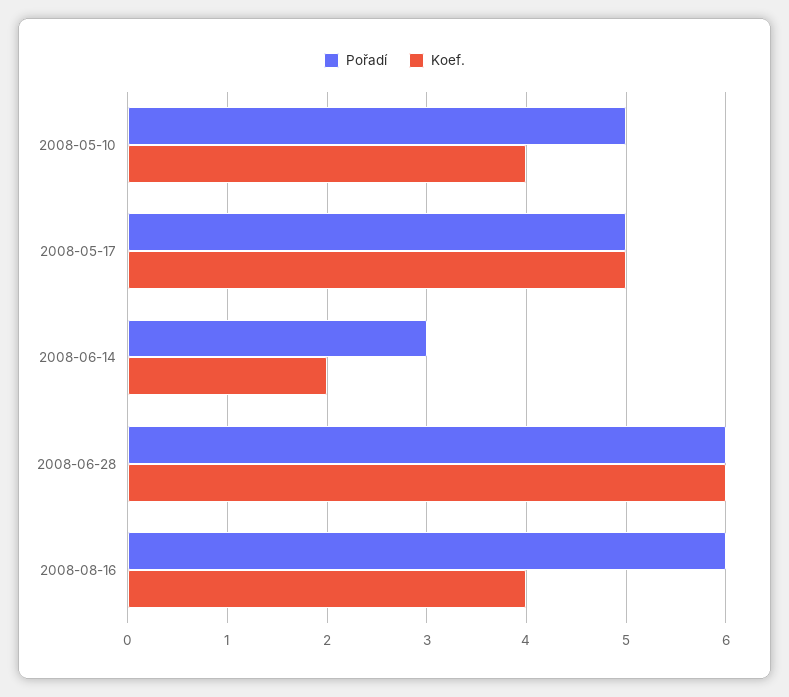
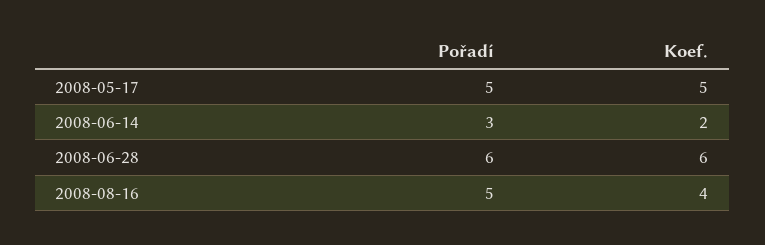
  {
    "Pořadí": {
-     "2008-05-10": 5,
      "2008-05-17": 5,
      "2008-06-14": 3,
      "2008-06-28": 6,
-     "2008-08-16": 6
+     "2008-08-16": 5
    },
    "Koef.": {
-     "2008-05-10": 4,
      "2008-05-17": 5,
      "2008-06-14": 2,
      "2008-06-28": 6,
      "2008-08-16": 4
    }
  }

